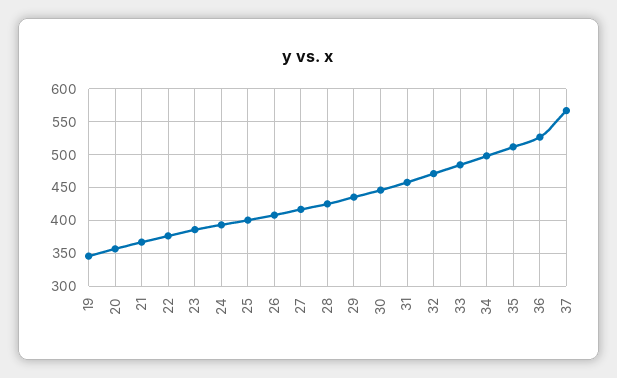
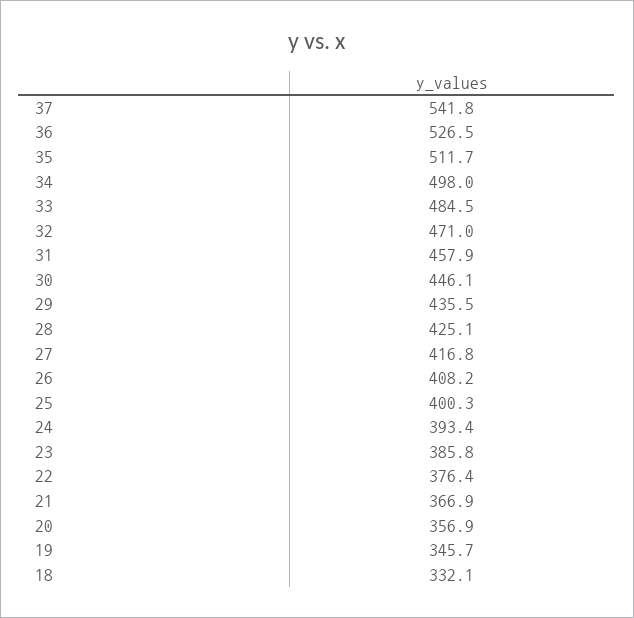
  {
    "19": 345.7,
    "20": 356.9,
    "21": 366.9,
    "22": 376.4,
    "23": 385.8,
    "24": 393.4,
    "25": 400.3,
    "26": 408.2,
    "27": 416.8,
    "28": 425.1,
    "29": 435.5,
    "30": 446.1,
    "31": 457.9,
    "32": 471,
    "33": 484.5,
    "34": 498,
    "35": 511.7,
    "36": 526.5,
-   "37": 570
+   "37": 541.8,
+   "18": 332.1
  }

